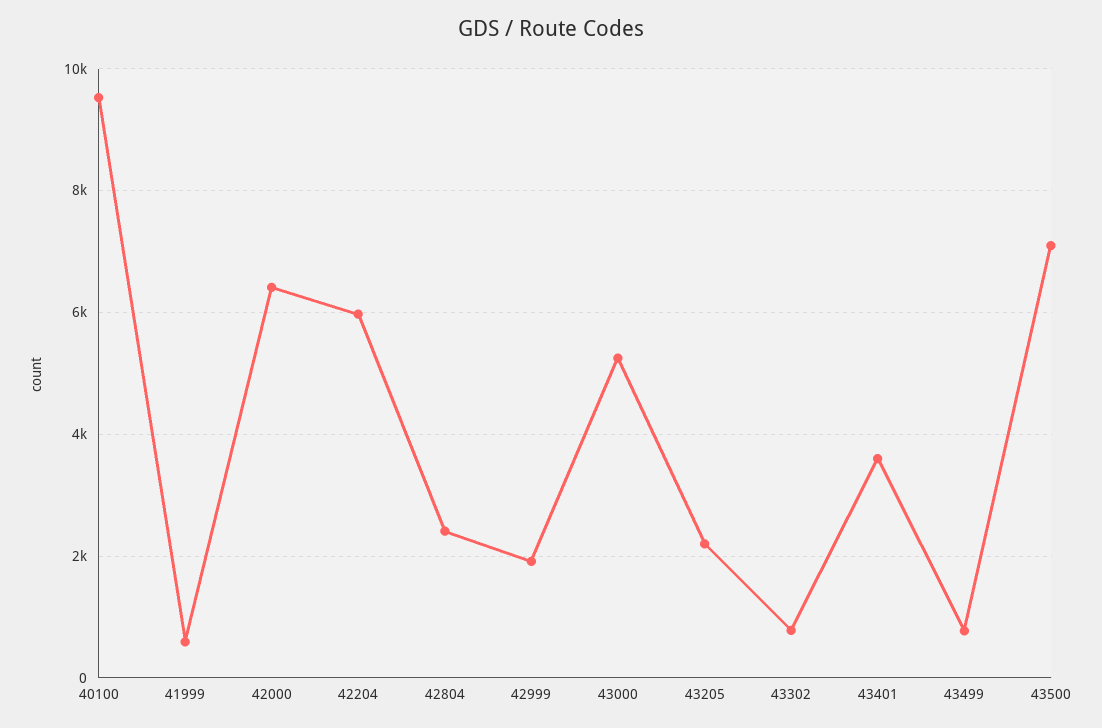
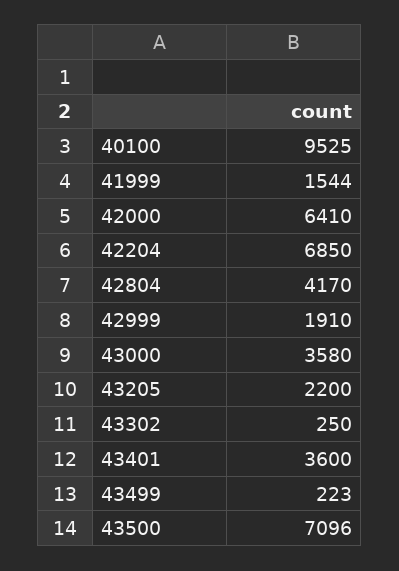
  {
    "40100": 9525,
-   "41999": 600,
+   "41999": 1544,
    "42000": 6410,
-   "42204": 6000,
+   "42204": 6850,
-   "42804": 2400,
+   "42804": 4170,
    "42999": 1910,
-   "43000": 5200,
+   "43000": 3580,
    "43205": 2200,
-   "43302": 800,
+   "43302": 250,
    "43401": 3600,
-   "43499": 800,
+   "43499": 223,
    "43500": 7096
  }

